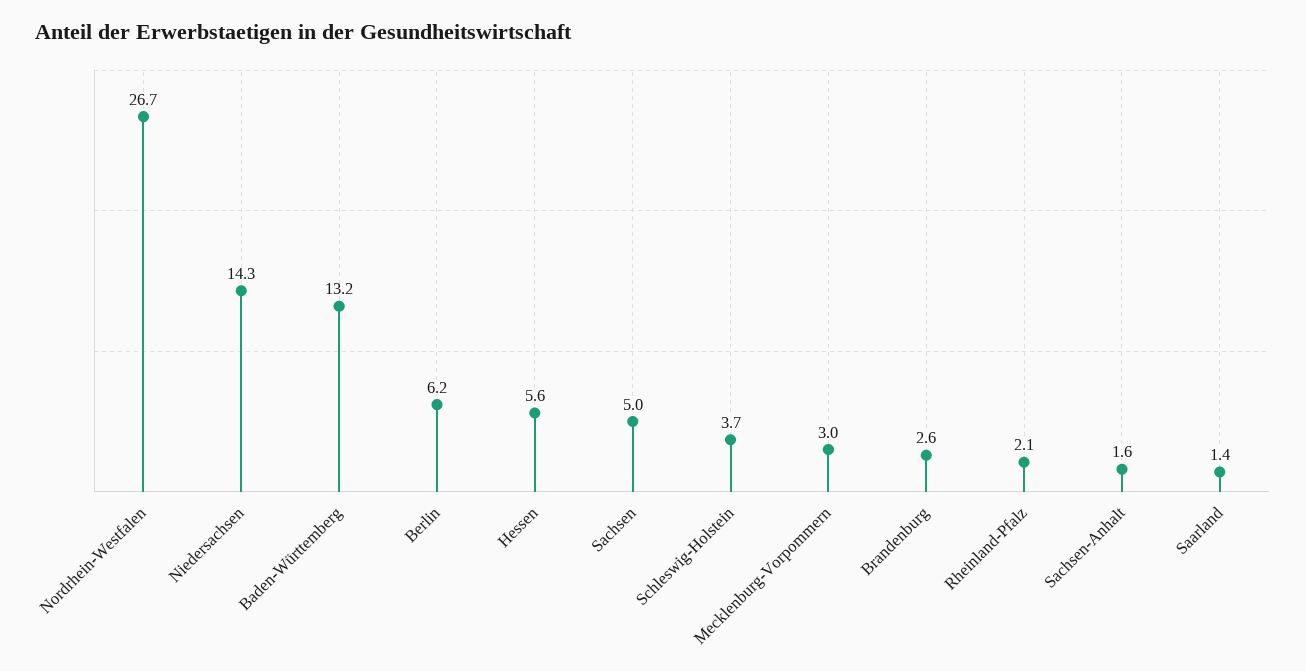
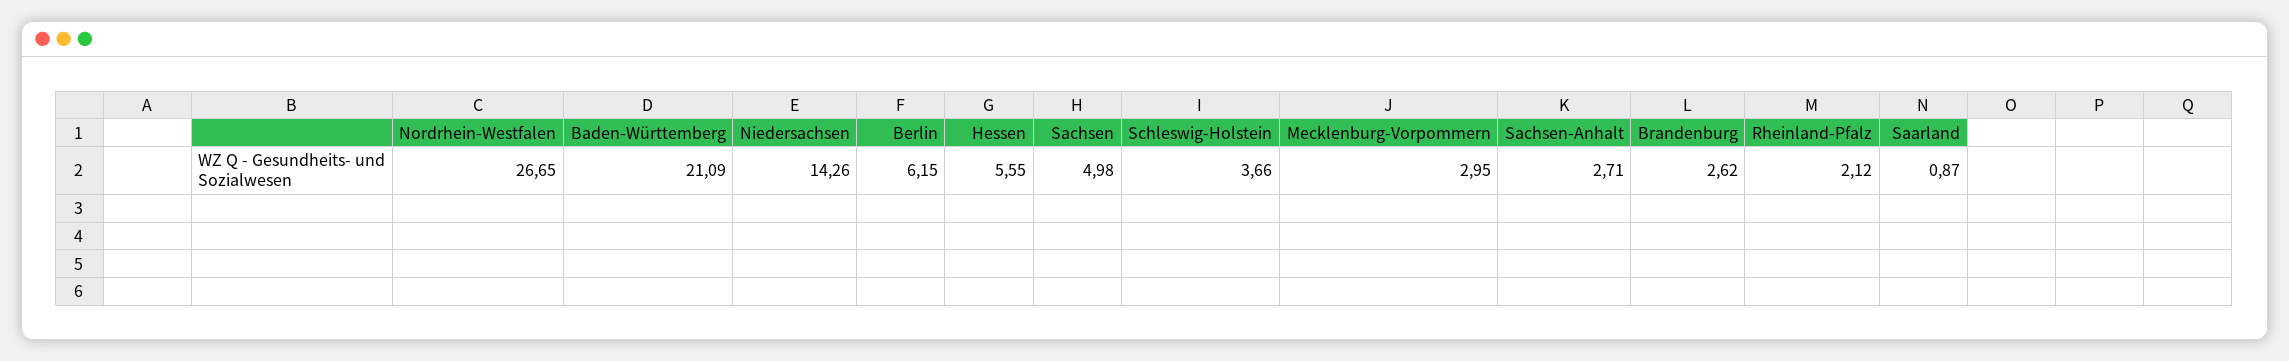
  {
    "Nordrhein-Westfalen": 26.65,
    "Niedersachsen": 14.26,
-   "Baden-Württemberg": 13.2,
+   "Baden-Württemberg": 21.09,
    "Berlin": 6.15,
    "Hessen": 5.55,
    "Sachsen": 4.98,
    "Schleswig-Holstein": 3.66,
    "Mecklenburg-Vorpommern": 2.95,
    "Brandenburg": 2.62,
    "Rheinland-Pfalz": 2.12,
-   "Sachsen-Anhalt": 1.6,
+   "Sachsen-Anhalt": 2.71,
-   "Saarland": 1.4
+   "Saarland": 0.87
  }

